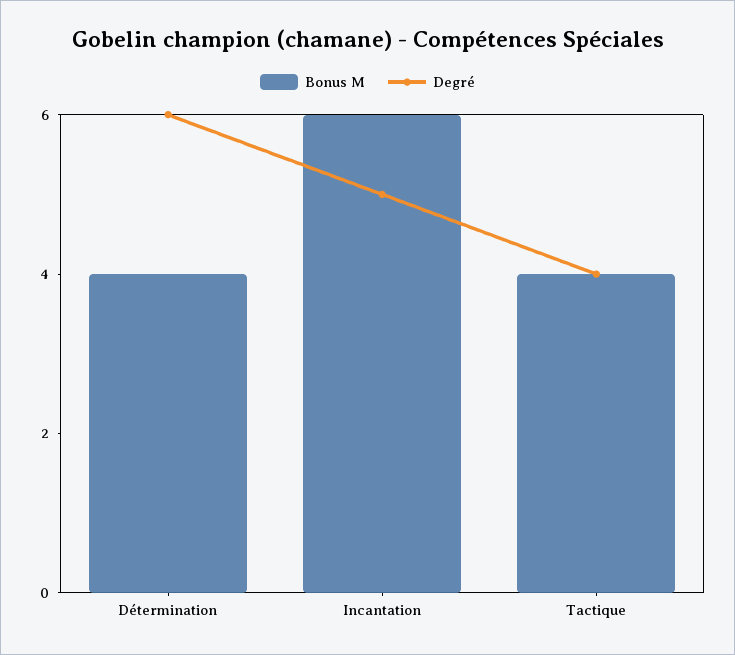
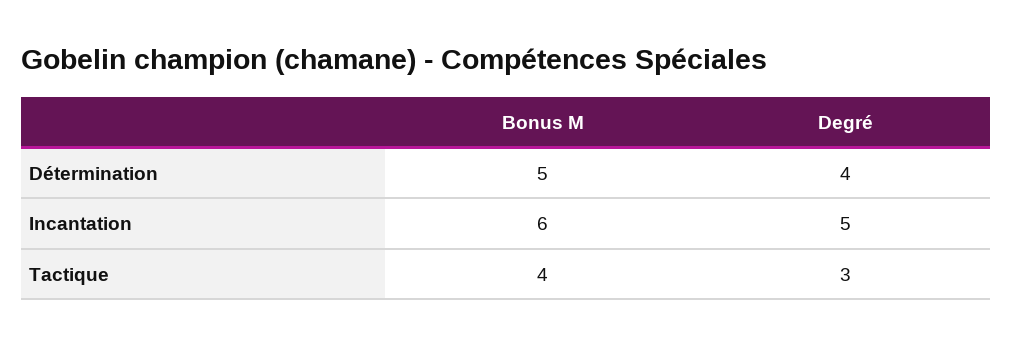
  {
    "Bonus M": {
-     "Détermination": 4,
+     "Détermination": 5,
      "Incantation": 6,
      "Tactique": 4
    },
    "Degré": {
-     "Détermination": 6,
+     "Détermination": 4,
      "Incantation": 5,
-     "Tactique": 4
+     "Tactique": 3
    }
  }

